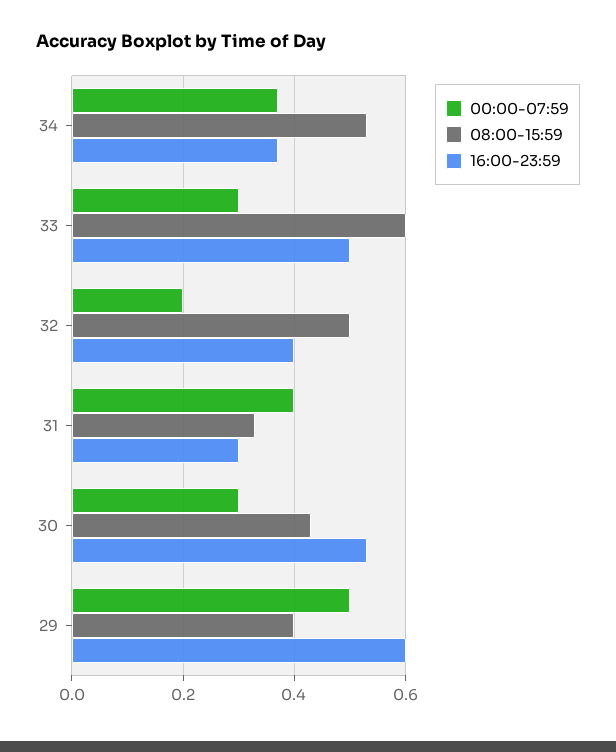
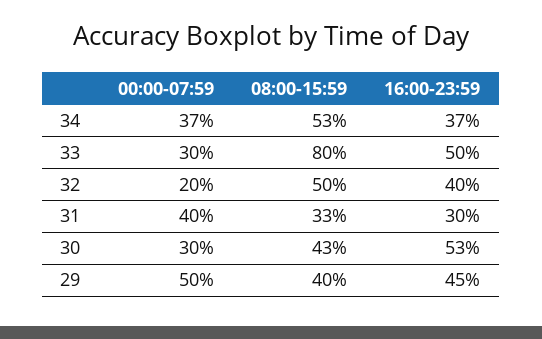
  {
    "00:00-07:59": {
      "34": 0.37,
      "33": 0.3,
      "32": 0.2,
      "31": 0.4,
      "30": 0.3,
      "29": 0.5
    },
    "08:00-15:59": {
      "34": 0.53,
-     "33": 0.6,
+     "33": 0.8,
      "32": 0.5,
      "31": 0.33,
      "30": 0.43,
      "29": 0.4
    },
    "16:00-23:59": {
      "34": 0.37,
      "33": 0.5,
      "32": 0.4,
      "31": 0.3,
      "30": 0.53,
-     "29": 0.6
+     "29": 0.45
    }
  }

